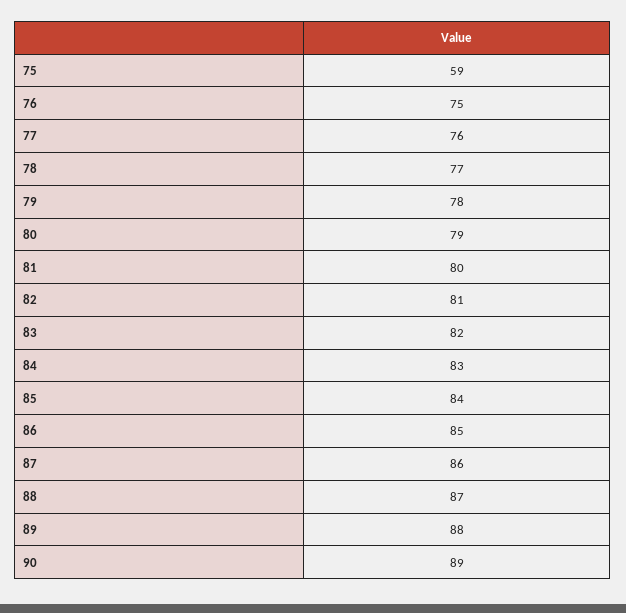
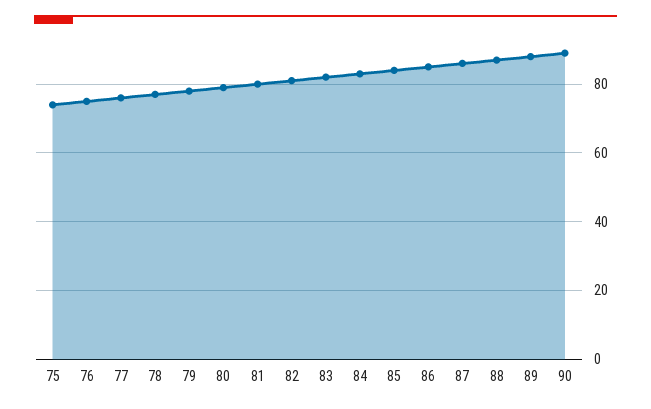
  {
-   "75": 59,
+   "75": 75,
    "76": 75,
    "77": 76,
    "78": 77,
    "79": 78,
    "80": 79,
    "81": 80,
    "82": 81,
    "83": 82,
    "84": 83,
    "85": 84,
    "86": 85,
    "87": 86,
    "88": 87,
    "89": 88,
    "90": 89
  }

